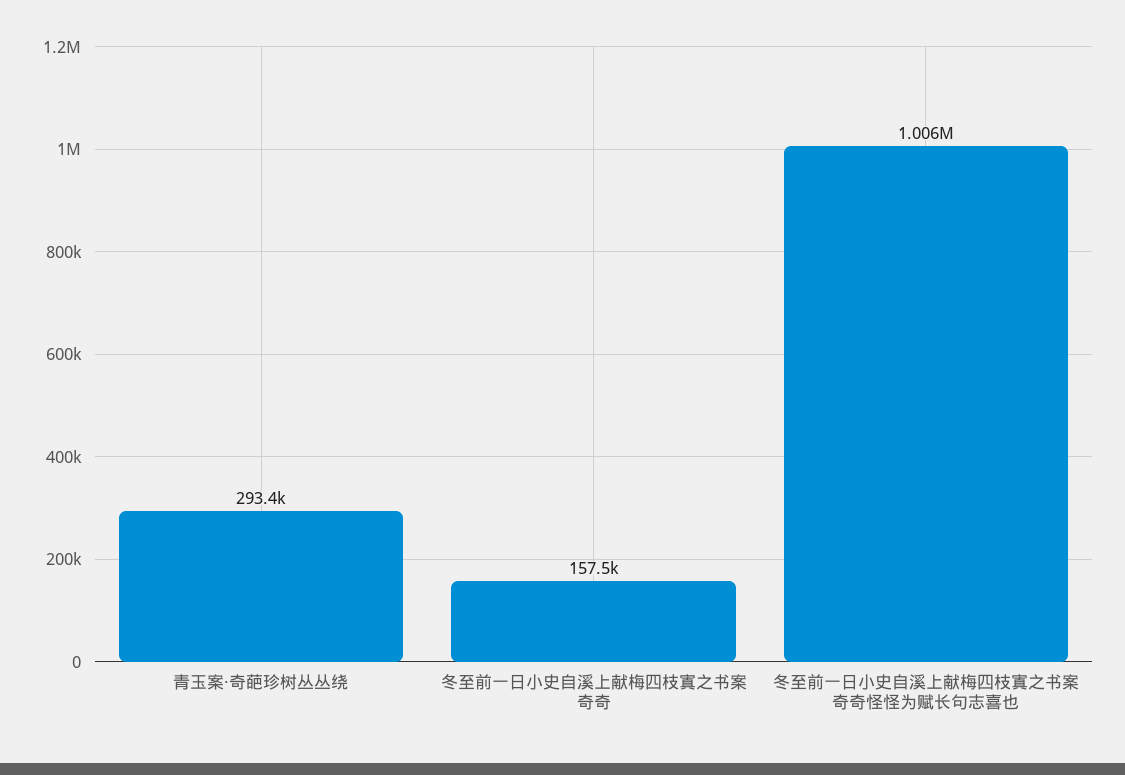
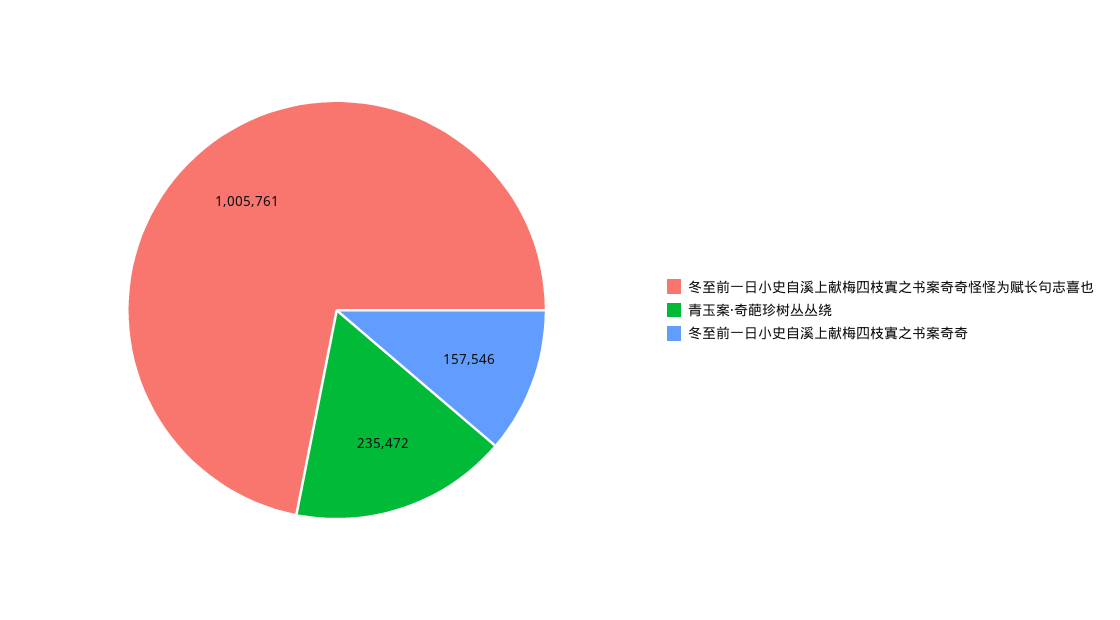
  {
-   "青玉案·奇葩珍树丛丛绕": 293400,
+   "青玉案·奇葩珍树丛丛绕": 235472,
    "冬至前一日小史自溪上献梅四枝寘之书案奇奇": 157546,
    "冬至前一日小史自溪上献梅四枝寘之书案奇奇怪怪为赋长句志喜也": 1005761
  }

